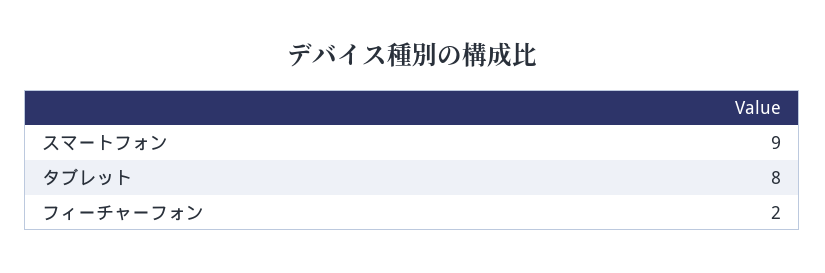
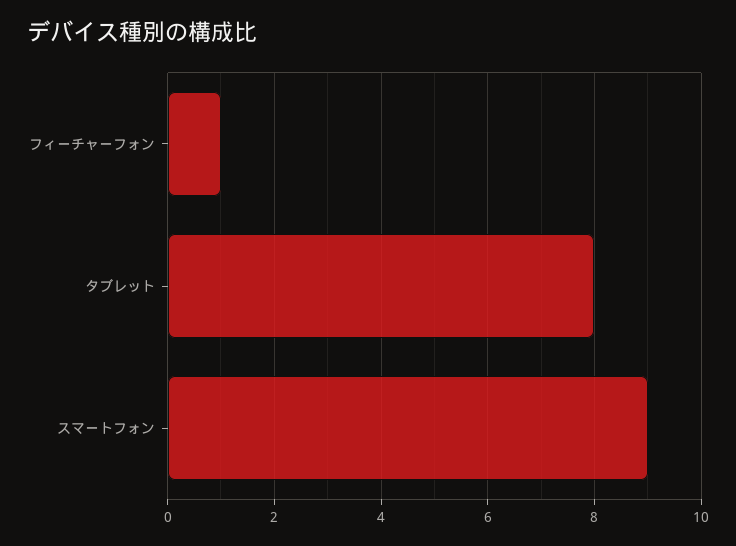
  {
    "スマートフォン": 9,
    "タブレット": 8,
-   "フィーチャーフォン": 2
+   "フィーチャーフォン": 1
  }

